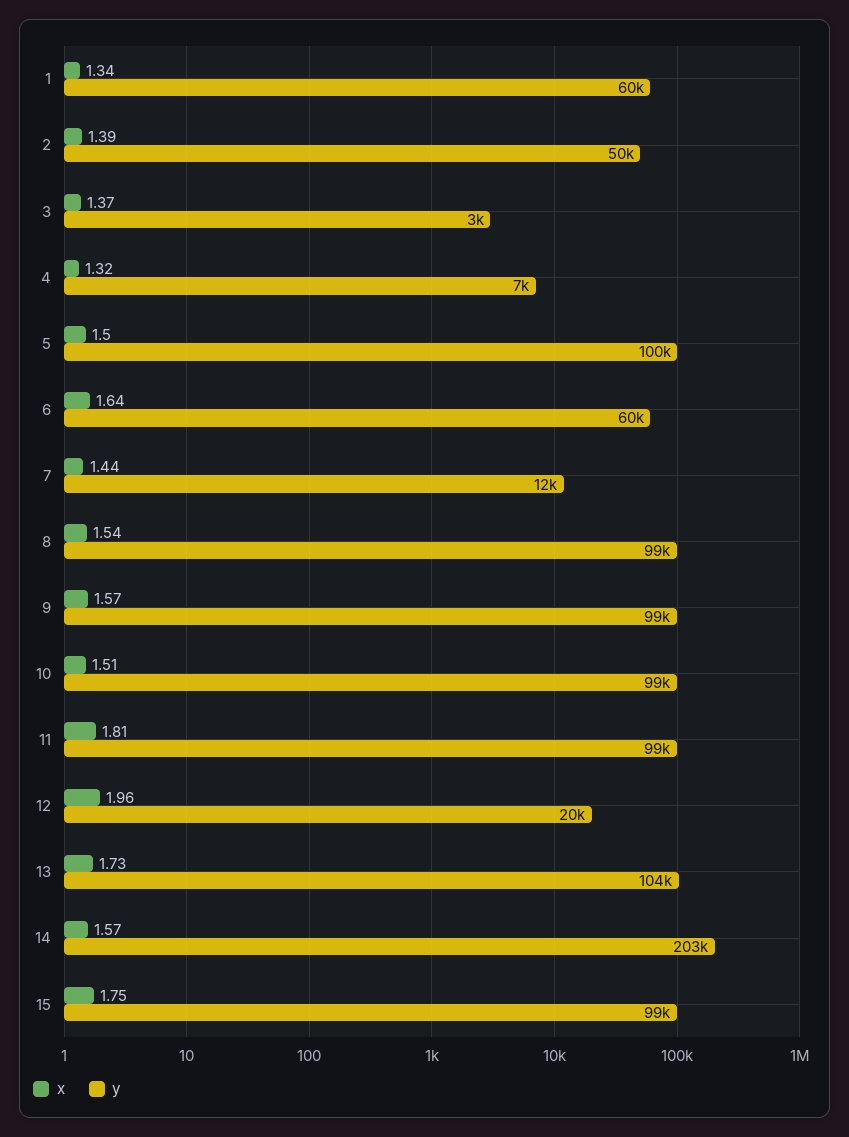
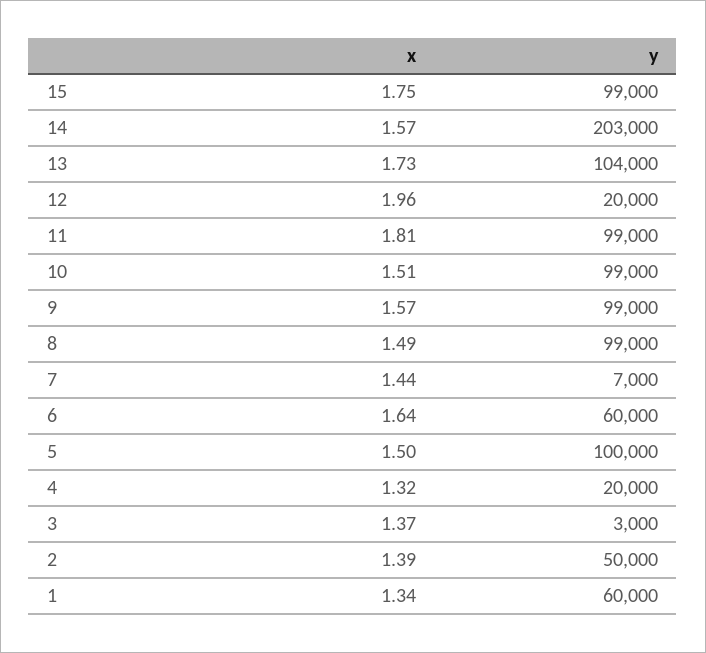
  {
    "x": {
      "1": 1.34,
      "2": 1.39,
      "3": 1.37,
      "4": 1.32,
      "5": 1.5,
      "6": 1.64,
      "7": 1.44,
-     "8": 1.54,
+     "8": 1.49,
      "9": 1.57,
      "10": 1.51,
      "11": 1.81,
      "12": 1.96,
      "13": 1.73,
      "14": 1.57,
      "15": 1.75
    },
    "y": {
      "1": 60000,
      "2": 50000,
      "3": 3000,
-     "4": 7000,
+     "4": 20000,
      "5": 100000,
      "6": 60000,
-     "7": 12000,
+     "7": 7000,
      "8": 99000,
      "9": 99000,
      "10": 99000,
      "11": 99000,
      "12": 20000,
      "13": 104000,
      "14": 203000,
      "15": 99000
    }
  }

